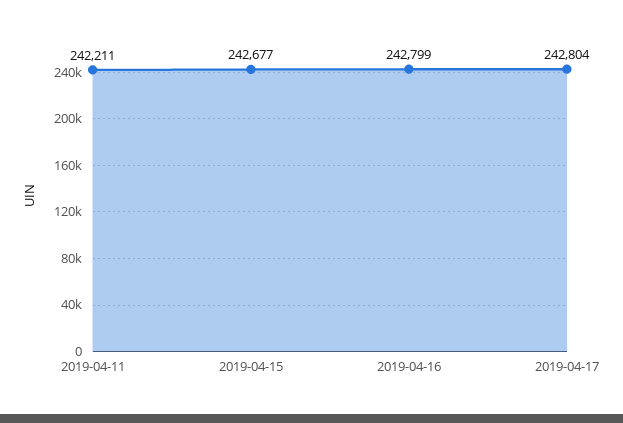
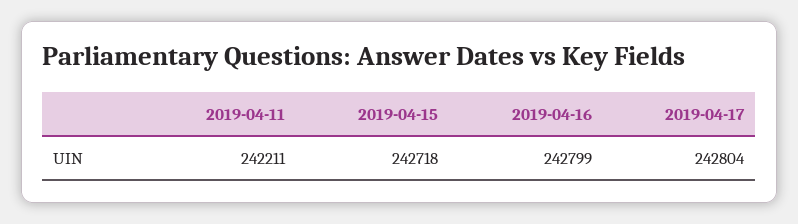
  {
    "2019-04-11": 242211,
-   "2019-04-15": 242677,
+   "2019-04-15": 242718,
    "2019-04-16": 242799,
    "2019-04-17": 242804
  }

